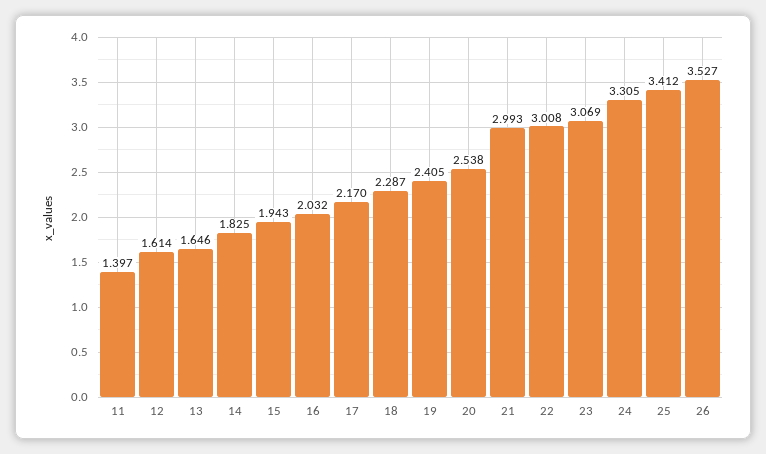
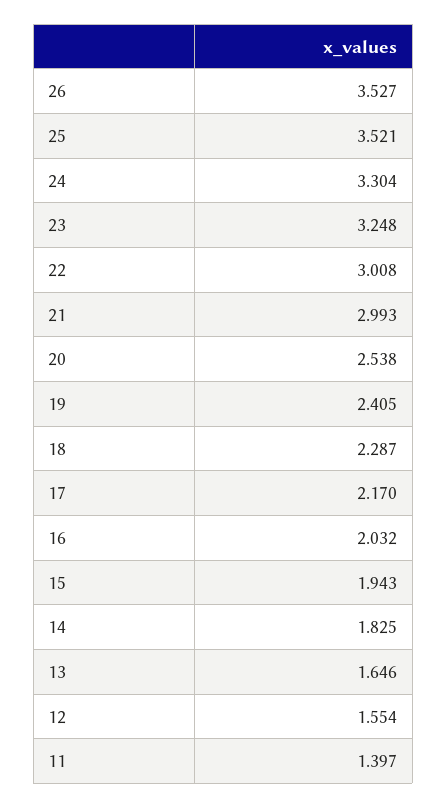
  {
    "11": 1.397,
-   "12": 1.614,
+   "12": 1.554,
    "13": 1.646,
    "14": 1.825,
    "15": 1.943,
    "16": 2.032,
    "17": 2.17,
    "18": 2.287,
    "19": 2.405,
    "20": 2.538,
    "21": 2.993,
    "22": 3.008,
-   "23": 3.069,
+   "23": 3.248,
-   "24": 3.305,
+   "24": 3.304,
-   "25": 3.412,
+   "25": 3.521,
    "26": 3.527
  }

